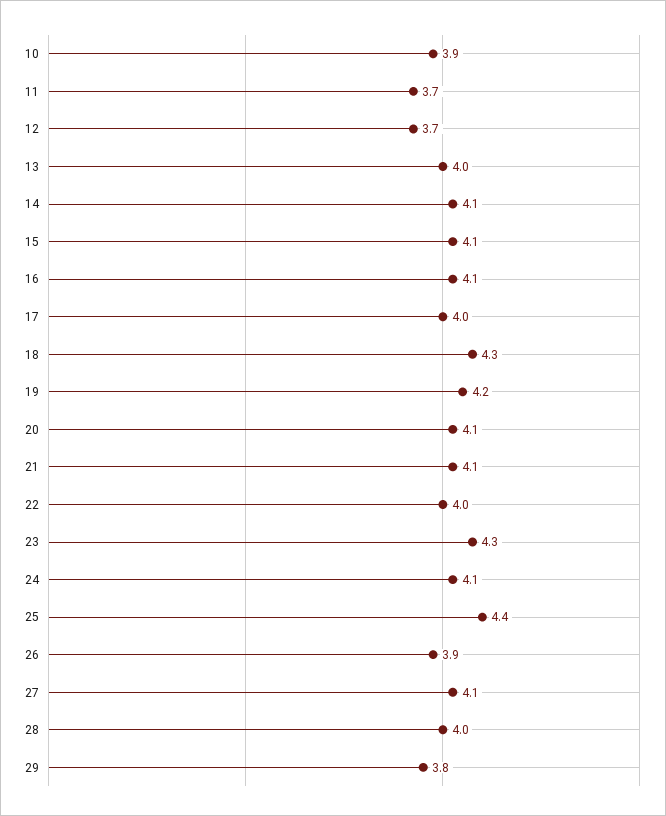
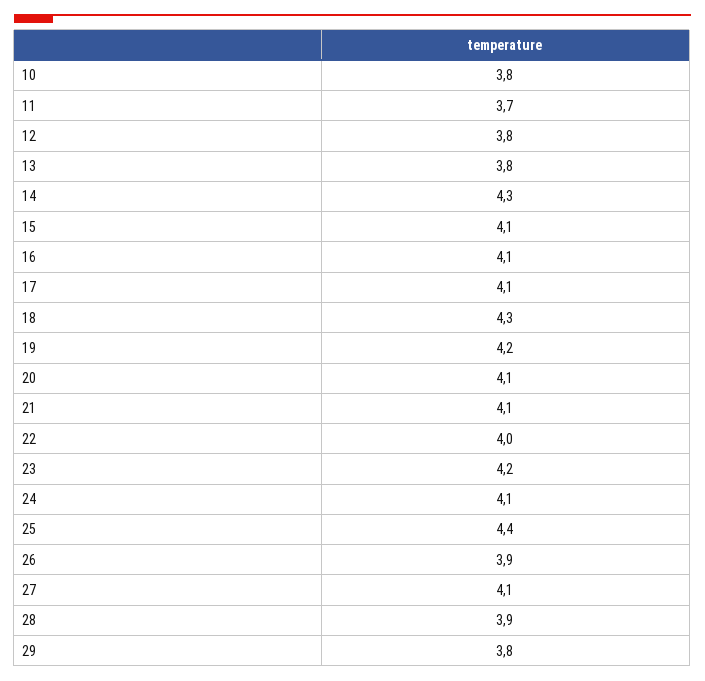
  {
-   "10": 3.9,
+   "10": 3.8,
    "11": 3.7,
-   "12": 3.7,
+   "12": 3.8,
-   "13": 4,
+   "13": 3.8,
-   "14": 4.1,
+   "14": 4.3,
    "15": 4.1,
    "16": 4.1,
-   "17": 4,
+   "17": 4.1,
    "18": 4.3,
    "19": 4.2,
    "20": 4.1,
    "21": 4.1,
    "22": 4,
-   "23": 4.3,
+   "23": 4.2,
    "24": 4.1,
    "25": 4.4,
    "26": 3.9,
    "27": 4.1,
-   "28": 4,
+   "28": 3.9,
    "29": 3.8
  }

